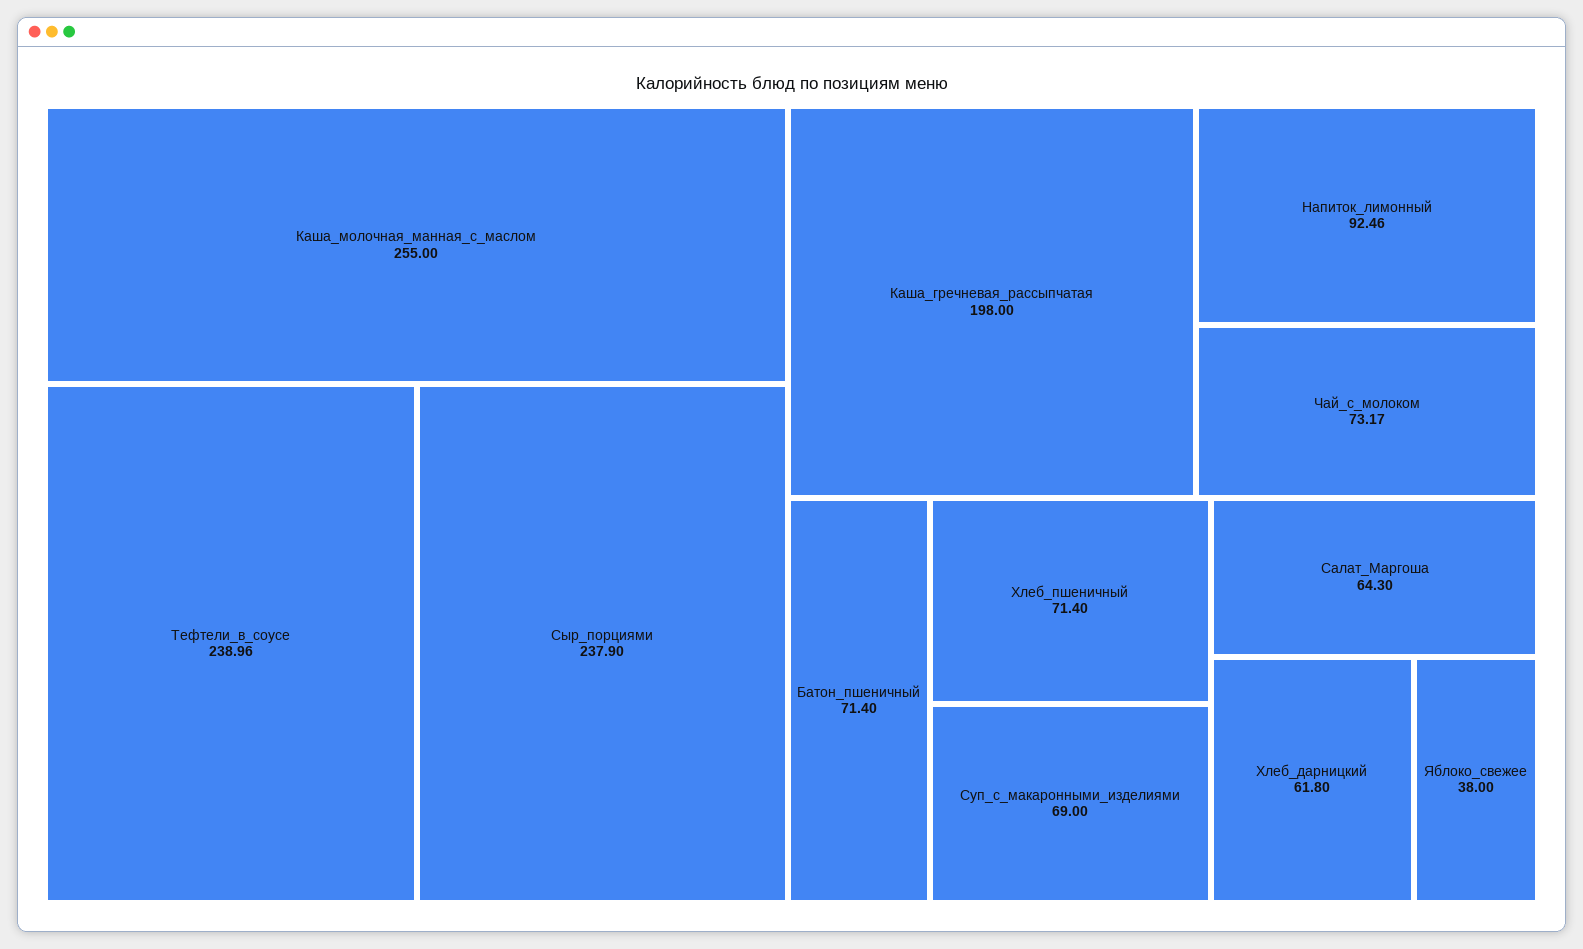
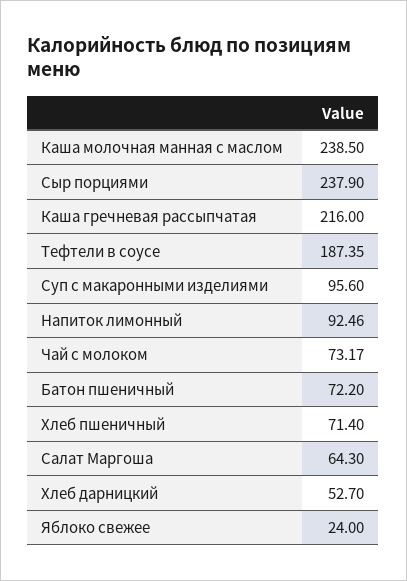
  {
-   "Каша_молочная_манная_с_маслом": 255,
+   "Каша_молочная_манная_с_маслом": 238.5,
-   "Тефтели_в_соусе": 238.96,
+   "Тефтели_в_соусе": 187.35,
    "Сыр_порциями": 237.9,
-   "Каша_гречневая_рассыпчатая": 198,
+   "Каша_гречневая_рассыпчатая": 216,
    "Напиток_лимонный": 92.46,
    "Чай_с_молоком": 73.17,
-   "Батон_пшеничный": 71.4,
+   "Батон_пшеничный": 72.2,
    "Хлеб_пшеничный": 71.4,
-   "Суп_с_макаронными_изделиями": 69,
+   "Суп_с_макаронными_изделиями": 95.6,
    "Салат_Маргоша": 64.3,
-   "Хлеб_дарницкий": 61.8,
+   "Хлеб_дарницкий": 52.7,
-   "Яблоко_свежее": 38
+   "Яблоко_свежее": 24
  }

